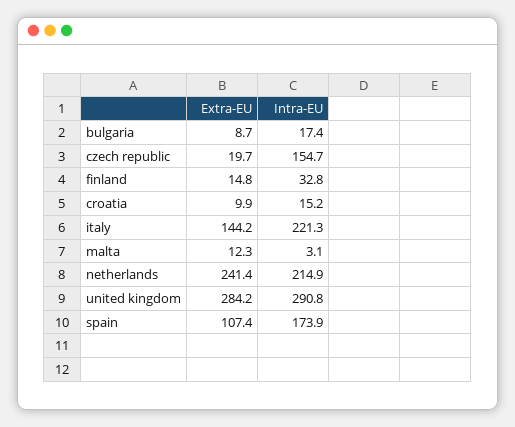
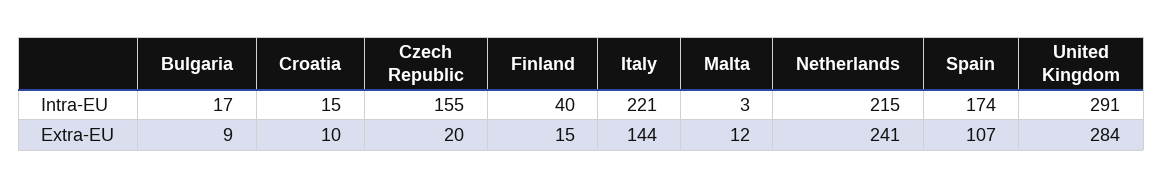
  {
    "Extra-EU": {
      "bulgaria": 8.7,
      "czech republic": 19.7,
      "finland": 14.8,
      "croatia": 9.9,
      "italy": 144.2,
      "malta": 12.3,
      "netherlands": 241.4,
      "united kingdom": 284.2,
      "spain": 107.4
    },
    "Intra-EU": {
      "bulgaria": 17.4,
      "czech republic": 154.7,
-     "finland": 32.8,
+     "finland": 40,
      "croatia": 15.2,
      "italy": 221.3,
      "malta": 3.1,
      "netherlands": 214.9,
      "united kingdom": 290.8,
      "spain": 173.9
    }
  }

